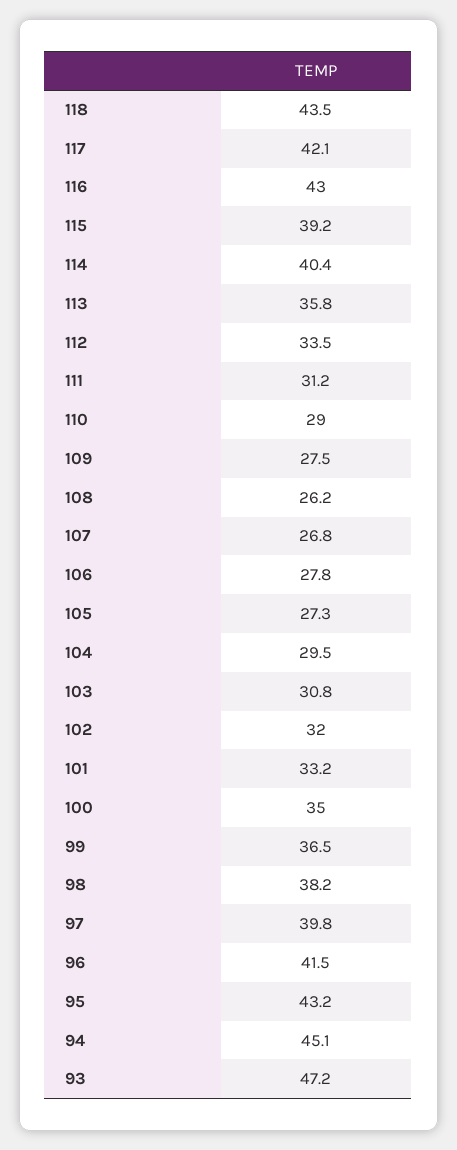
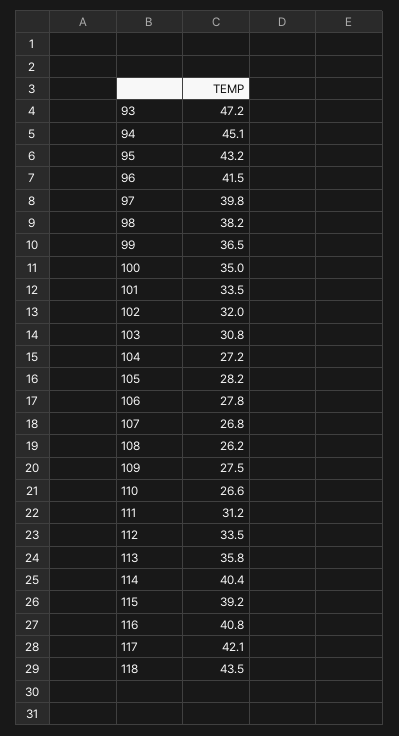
  {
    "118": 43.5,
    "117": 42.1,
-   "116": 43,
+   "116": 40.8,
    "115": 39.2,
    "114": 40.4,
    "113": 35.8,
    "112": 33.5,
    "111": 31.2,
-   "110": 29,
+   "110": 26.6,
    "109": 27.5,
    "108": 26.2,
    "107": 26.8,
    "106": 27.8,
-   "105": 27.3,
+   "105": 28.2,
-   "104": 29.5,
+   "104": 27.2,
    "103": 30.8,
    "102": 32,
-   "101": 33.2,
+   "101": 33.5,
    "100": 35,
    "99": 36.5,
    "98": 38.2,
    "97": 39.8,
    "96": 41.5,
    "95": 43.2,
    "94": 45.1,
    "93": 47.2
  }

